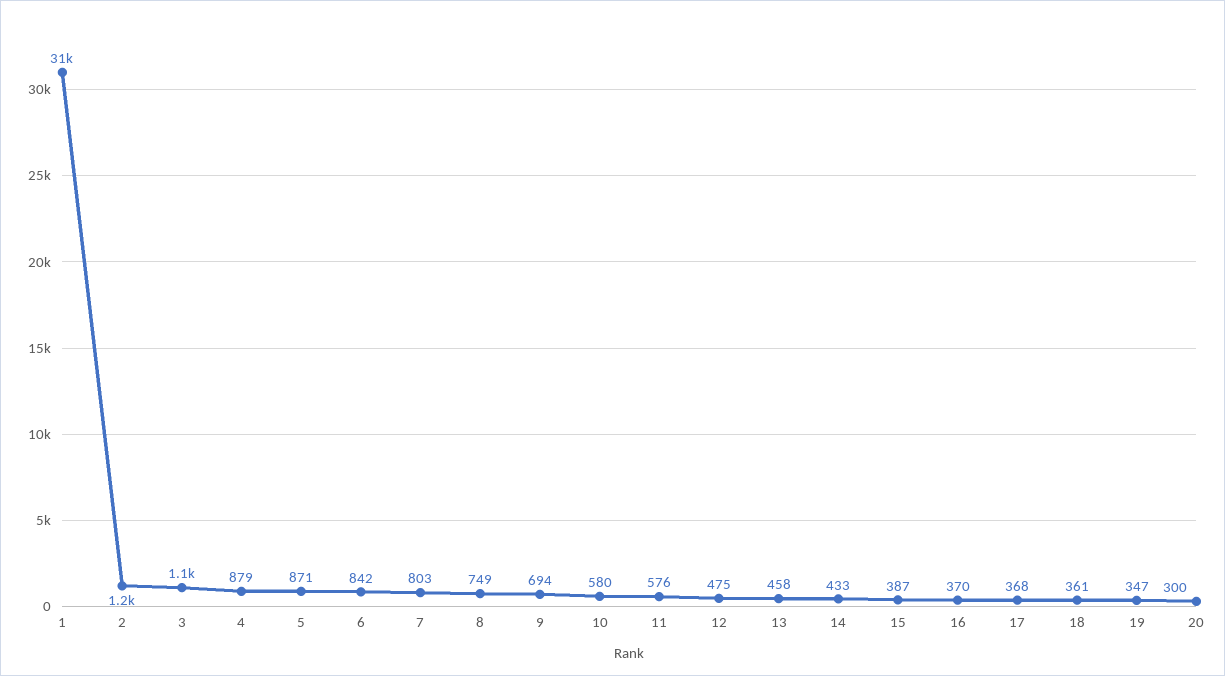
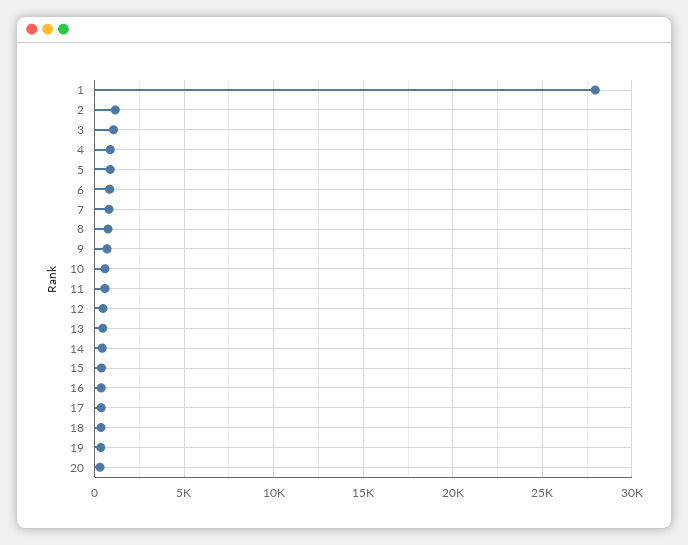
  {
-   "1": 31000,
+   "1": 28000,
    "2": 1200,
    "3": 1100,
    "4": 879,
    "5": 871,
    "6": 842,
    "7": 803,
    "8": 749,
    "9": 694,
    "10": 580,
    "11": 576,
    "12": 475,
    "13": 458,
    "14": 433,
    "15": 387,
    "16": 370,
    "17": 368,
    "18": 361,
    "19": 347,
    "20": 300
  }

